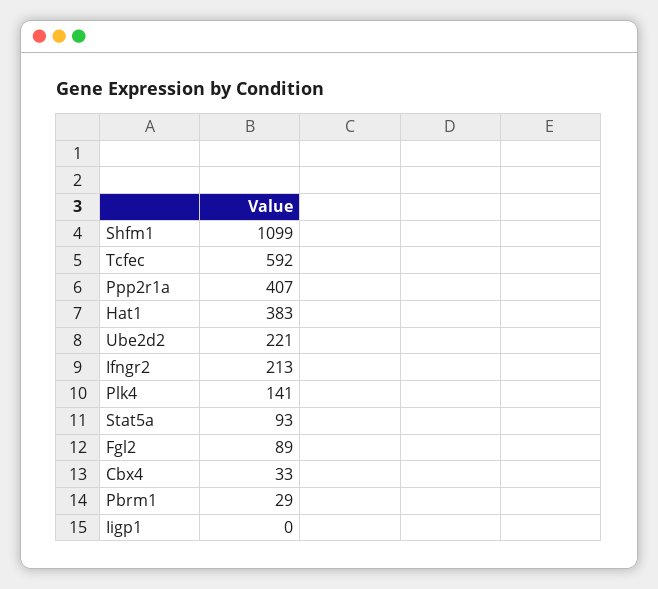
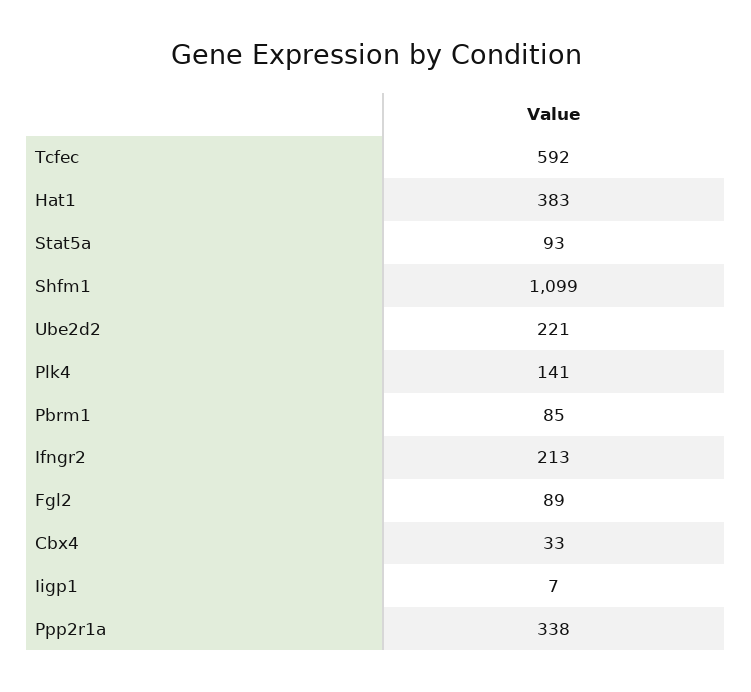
  {
    "Shfm1": 1099,
    "Tcfec": 592,
-   "Ppp2r1a": 407,
+   "Ppp2r1a": 338,
    "Hat1": 383,
    "Ube2d2": 221,
    "Ifngr2": 213,
    "Plk4": 141,
    "Stat5a": 93,
    "Fgl2": 89,
    "Cbx4": 33,
-   "Pbrm1": 29,
+   "Pbrm1": 85,
-   "Iigp1": 0
+   "Iigp1": 7
  }

